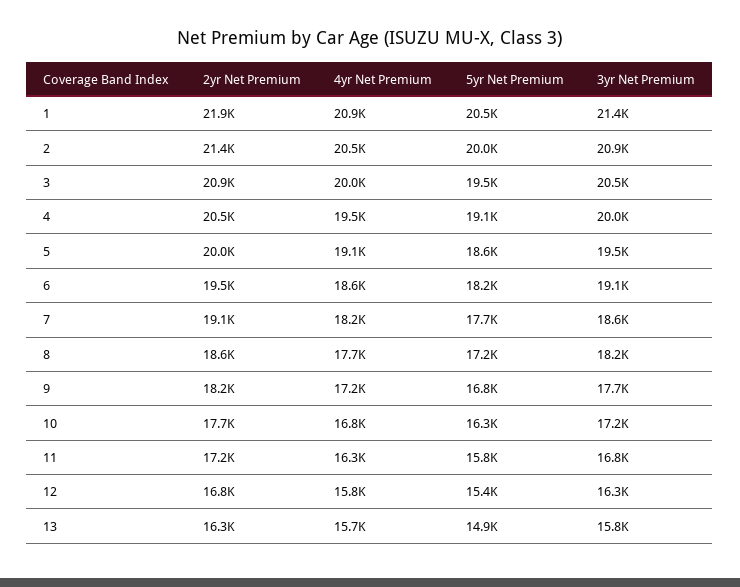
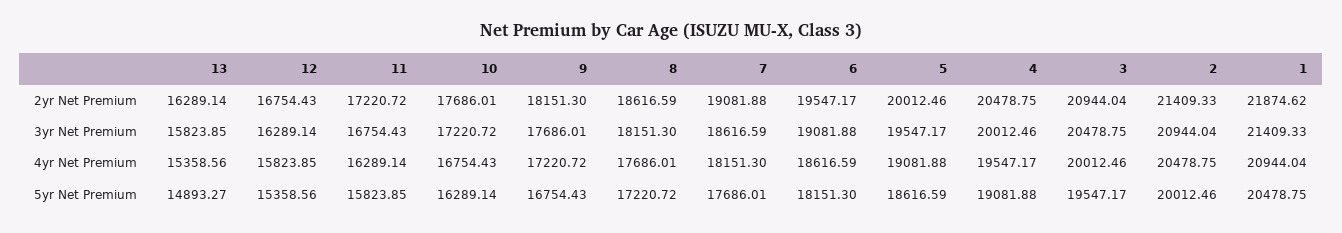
  {
    "2yr Net Premium": {
      "1": 21874.62,
      "2": 21409.33,
      "3": 20944.04,
      "4": 20478.75,
      "5": 20012.46,
      "6": 19547.17,
      "7": 19081.88,
      "8": 18616.59,
      "9": 18151.3,
      "10": 17686.01,
      "11": 17220.72,
      "12": 16754.43,
      "13": 16289.14
    },
    "4yr Net Premium": {
      "1": 20944.04,
      "2": 20478.75,
      "3": 20012.46,
      "4": 19547.17,
      "5": 19081.88,
      "6": 18616.59,
      "7": 18151.3,
      "8": 17686.01,
      "9": 17220.72,
      "10": 16754.43,
      "11": 16289.14,
      "12": 15823.85,
-     "13": 15700
+     "13": 15358.56
    },
    "5yr Net Premium": {
      "1": 20478.75,
      "2": 20012.46,
      "3": 19547.17,
      "4": 19081.88,
      "5": 18616.59,
      "6": 18151.3,
      "7": 17686.01,
      "8": 17220.72,
      "9": 16754.43,
      "10": 16289.14,
      "11": 15823.85,
      "12": 15358.56,
      "13": 14893.27
    },
    "3yr Net Premium": {
      "1": 21409.33,
      "2": 20944.04,
      "3": 20478.75,
      "4": 20012.46,
      "5": 19547.17,
      "6": 19081.88,
      "7": 18616.59,
      "8": 18151.3,
      "9": 17686.01,
      "10": 17220.72,
      "11": 16754.43,
      "12": 16289.14,
      "13": 15823.85
    }
  }

